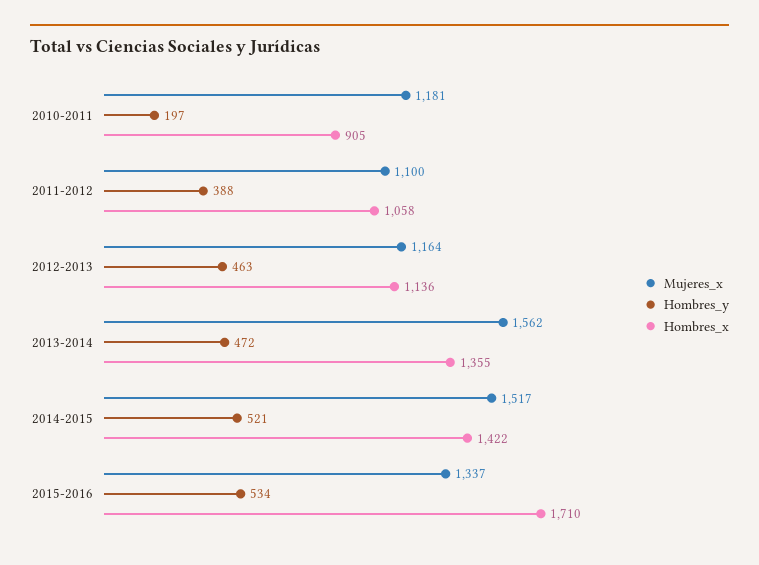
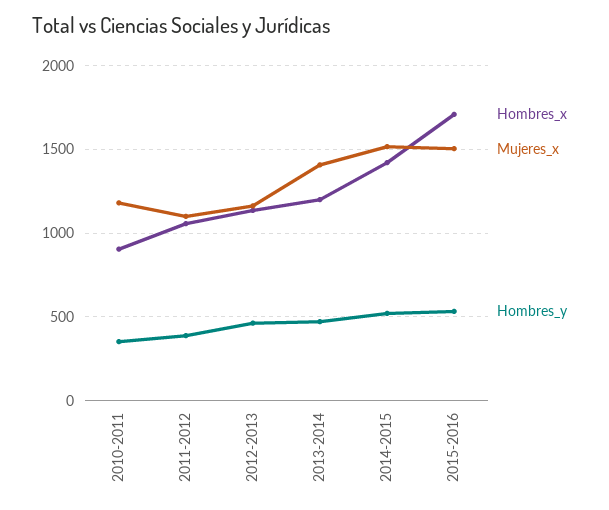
  {
    "Mujeres_x": {
      "2010-2011": 1181,
      "2011-2012": 1100,
      "2012-2013": 1164,
-     "2013-2014": 1562,
+     "2013-2014": 1400,
      "2014-2015": 1517,
-     "2015-2016": 1337
+     "2015-2016": 1500
    },
    "Hombres_y": {
-     "2010-2011": 197,
+     "2010-2011": 350,
      "2011-2012": 388,
      "2012-2013": 463,
      "2013-2014": 472,
      "2014-2015": 521,
      "2015-2016": 534
    },
    "Hombres_x": {
      "2010-2011": 905,
      "2011-2012": 1058,
      "2012-2013": 1136,
-     "2013-2014": 1355,
+     "2013-2014": 1200,
      "2014-2015": 1422,
      "2015-2016": 1710
    }
  }

